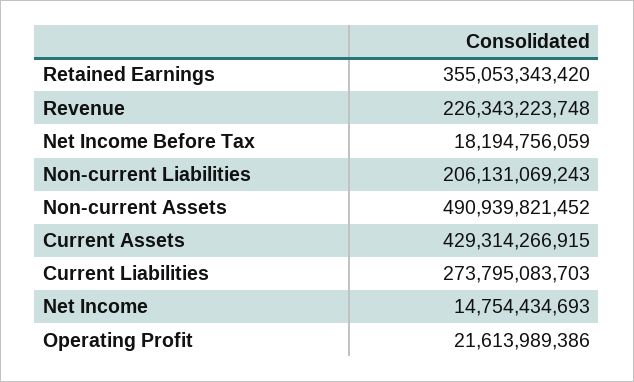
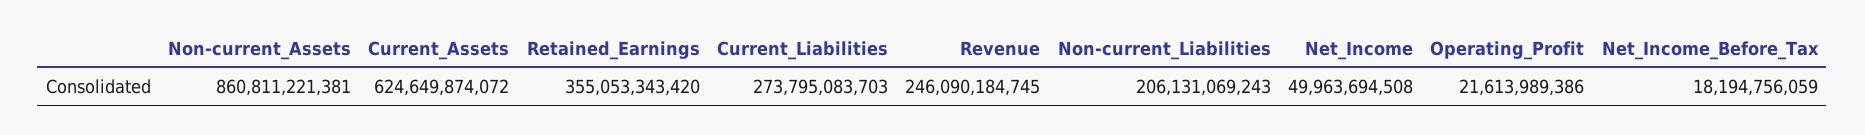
  {
    "Retained Earnings": 355053343420,
-   "Revenue": 226343223748,
+   "Revenue": 246090184745,
    "Net Income Before Tax": 18194756059,
    "Non-current Liabilities": 206131069243,
-   "Non-current Assets": 490939821452,
+   "Non-current Assets": 860811221381,
-   "Current Assets": 429314266915,
+   "Current Assets": 624649874072,
    "Current Liabilities": 273795083703,
-   "Net Income": 14754434693,
+   "Net Income": 49963694508,
    "Operating Profit": 21613989386
  }

